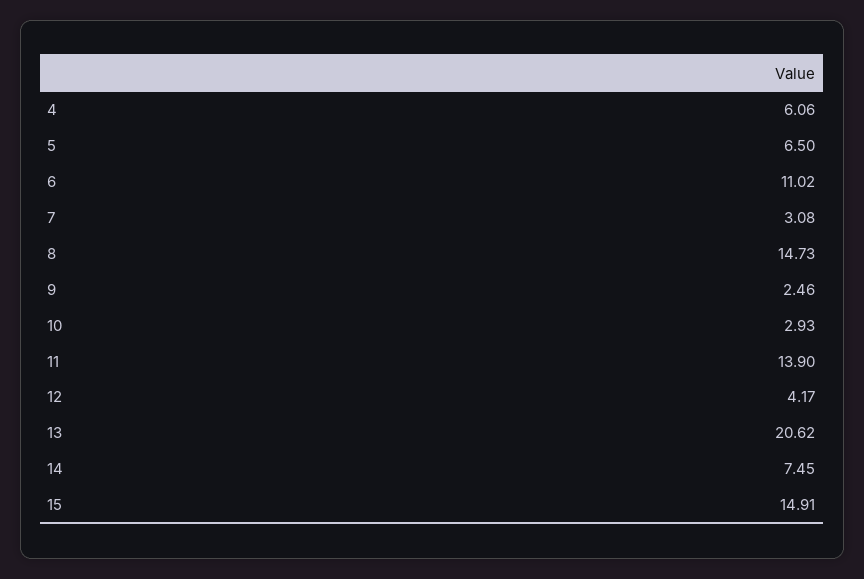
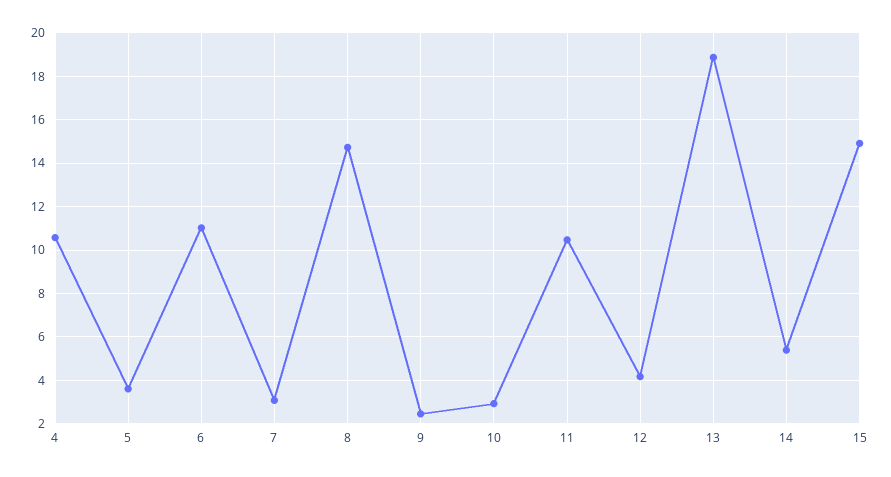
  {
-   "4": 6.06,
+   "4": 10.5,
-   "5": 6.5,
+   "5": 3.5,
    "6": 11.02,
    "7": 3.08,
    "8": 14.73,
    "9": 2.46,
    "10": 2.93,
-   "11": 13.9,
+   "11": 10.5,
    "12": 4.17,
-   "13": 20.62,
+   "13": 19,
-   "14": 7.45,
+   "14": 5.5,
    "15": 14.91
  }

